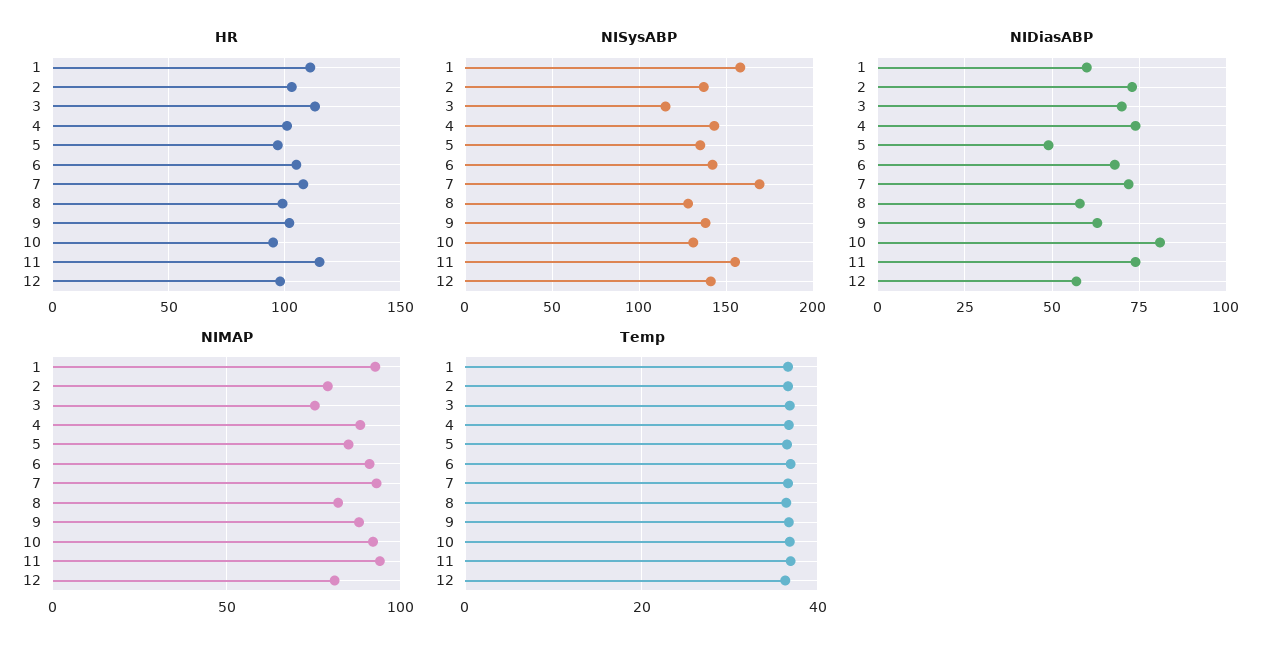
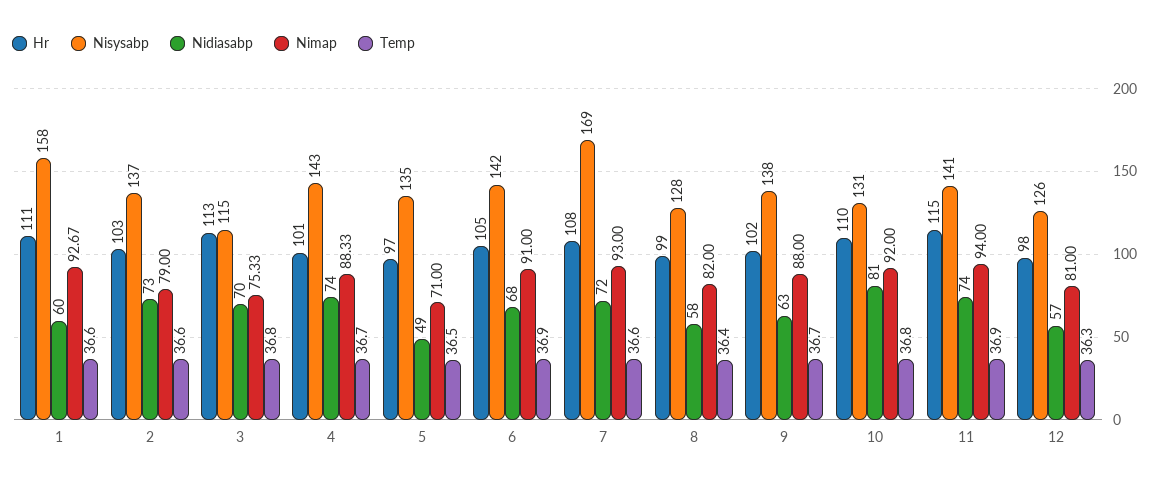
  {
    "HR": {
      "1": 111,
      "2": 103,
      "3": 113,
      "4": 101,
      "5": 97,
      "6": 105,
      "7": 108,
      "8": 99,
      "9": 102,
-     "10": 95,
+     "10": 110,
      "11": 115,
      "12": 98
    },
    "NISysABP": {
      "1": 158,
      "2": 137,
      "3": 115,
      "4": 143,
      "5": 135,
      "6": 142,
      "7": 169,
      "8": 128,
      "9": 138,
      "10": 131,
-     "11": 155,
+     "11": 141,
-     "12": 140
+     "12": 126
    },
    "NIDiasABP": {
      "1": 60,
      "2": 73,
      "3": 70,
      "4": 74,
      "5": 49,
      "6": 68,
      "7": 72,
      "8": 58,
      "9": 63,
      "10": 81,
      "11": 74,
      "12": 57
    },
    "NIMAP": {
      "1": 92.67,
      "2": 79,
      "3": 75.33,
      "4": 88.33,
-     "5": 85,
+     "5": 71,
      "6": 91,
      "7": 93,
      "8": 82,
      "9": 88,
      "10": 92,
      "11": 94,
      "12": 81
    },
    "Temp": {
      "1": 36.6,
      "2": 36.6,
      "3": 36.8,
      "4": 36.7,
      "5": 36.5,
      "6": 36.9,
      "7": 36.6,
      "8": 36.4,
      "9": 36.7,
      "10": 36.8,
      "11": 36.9,
      "12": 36.3
    }
  }

